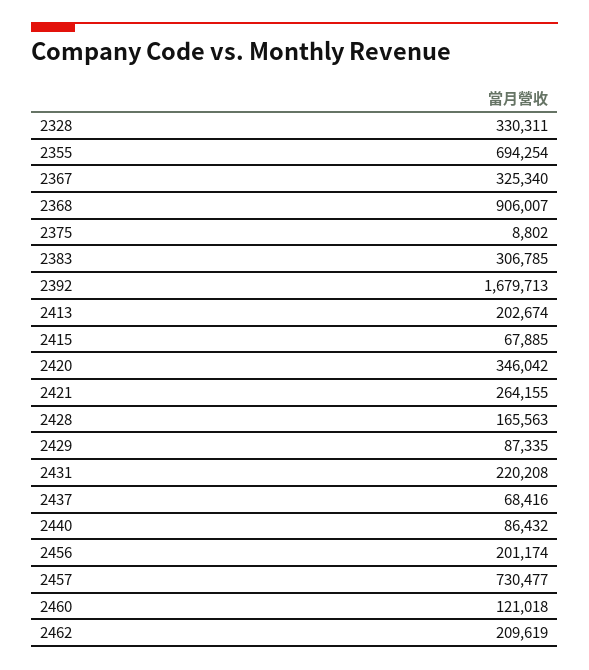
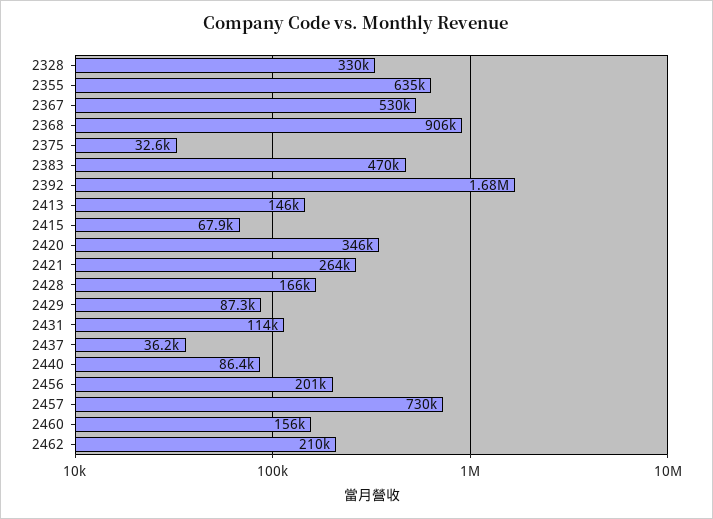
  {
    "2328": 330311,
-   "2355": 694254,
+   "2355": 635000,
-   "2367": 325340,
+   "2367": 530000,
    "2368": 906007,
-   "2375": 8802,
+   "2375": 32600,
-   "2383": 306785,
+   "2383": 470000,
    "2392": 1679713,
-   "2413": 202674,
+   "2413": 146000,
    "2415": 67885,
    "2420": 346042,
    "2421": 264155,
    "2428": 165563,
    "2429": 87335,
-   "2431": 220208,
+   "2431": 114000,
-   "2437": 68416,
+   "2437": 36200,
    "2440": 86432,
    "2456": 201174,
    "2457": 730477,
-   "2460": 121018,
+   "2460": 156000,
    "2462": 209619
  }

